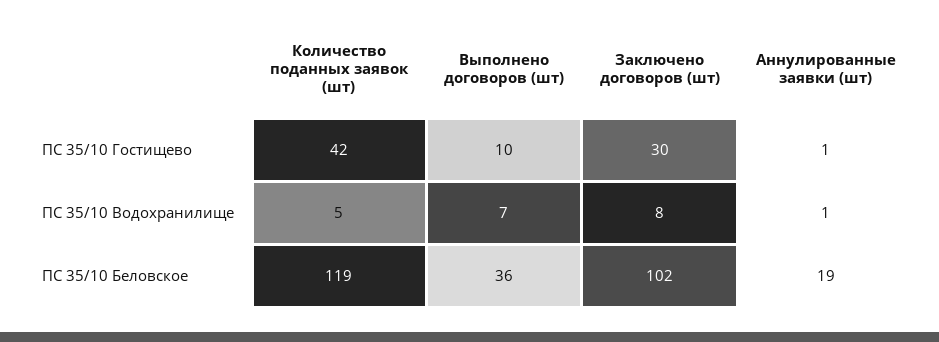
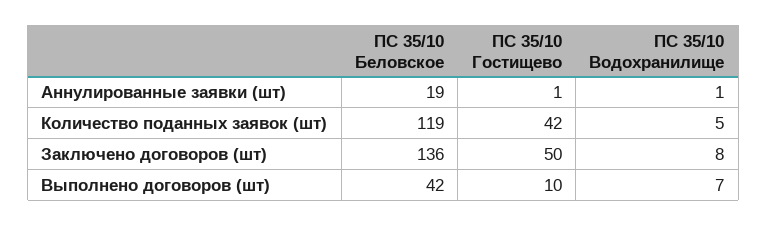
  {
    "Количество поданных заявок (шт)": {
      "ПС 35/10 Гостищево": 42,
      "ПС 35/10 Водохранилище": 5,
      "ПС 35/10 Беловское": 119
    },
    "Выполнено договоров (шт)": {
      "ПС 35/10 Гостищево": 10,
      "ПС 35/10 Водохранилище": 7,
-     "ПС 35/10 Беловское": 36
+     "ПС 35/10 Беловское": 42
    },
    "Заключено договоров (шт)": {
-     "ПС 35/10 Гостищево": 30,
+     "ПС 35/10 Гостищево": 50,
      "ПС 35/10 Водохранилище": 8,
-     "ПС 35/10 Беловское": 102
+     "ПС 35/10 Беловское": 136
    },
    "Аннулированные заявки (шт)": {
      "ПС 35/10 Гостищево": 1,
      "ПС 35/10 Водохранилище": 1,
      "ПС 35/10 Беловское": 19
    }
  }

